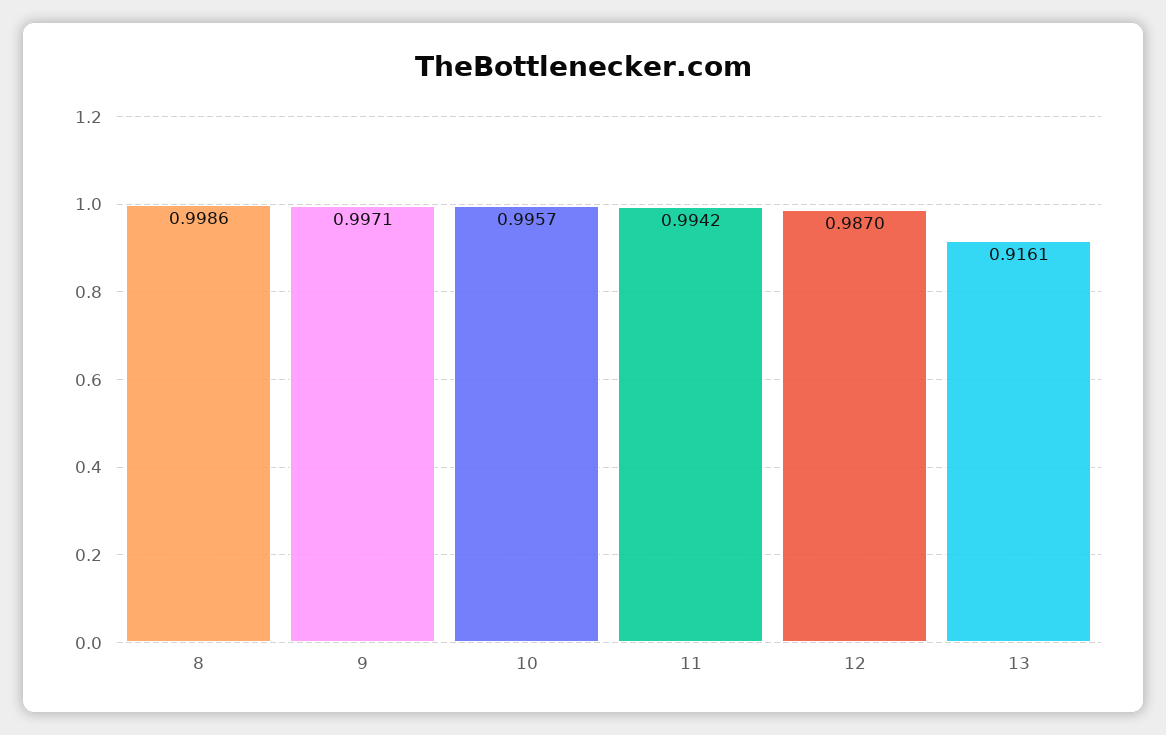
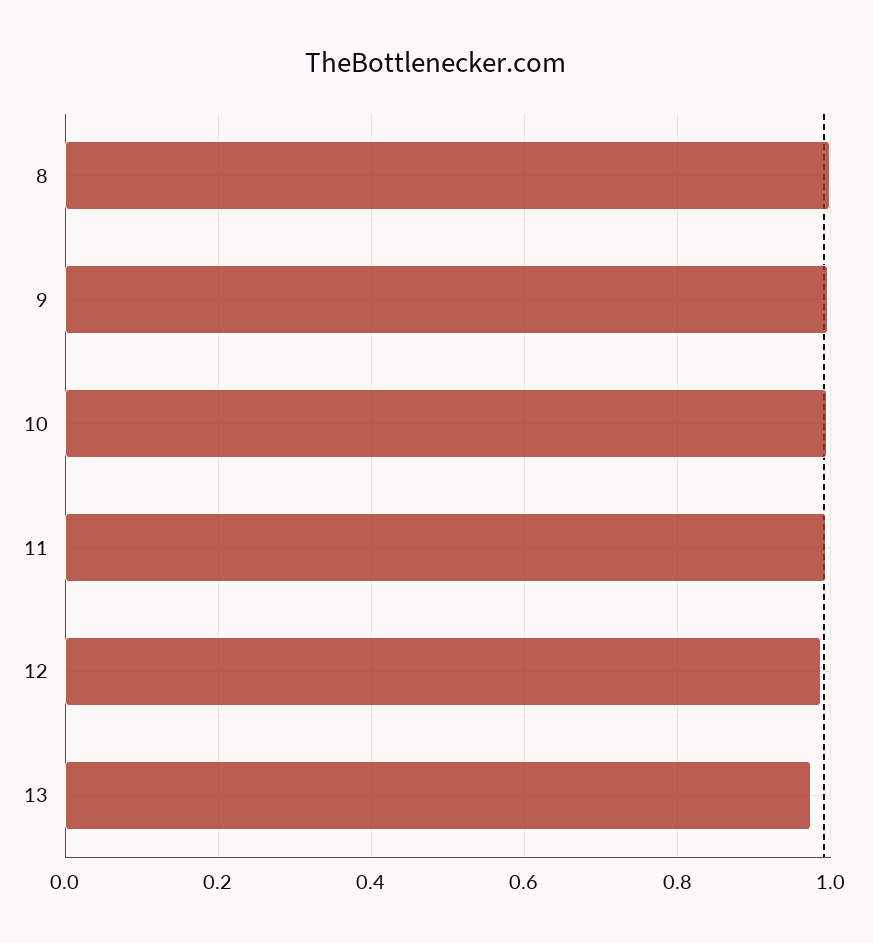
  {
    "8": 0.9986,
    "9": 0.9971,
    "10": 0.9957,
    "11": 0.9942,
    "12": 0.987,
-   "13": 0.9161
+   "13": 0.98
  }

